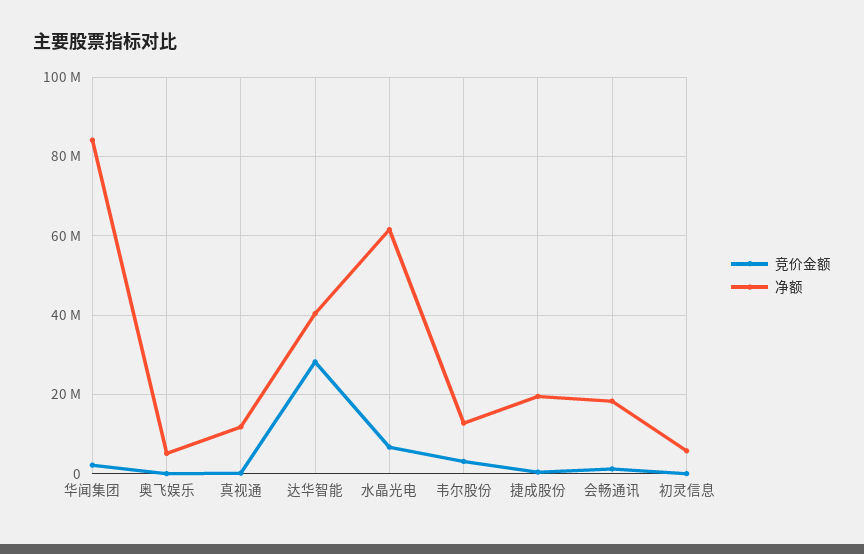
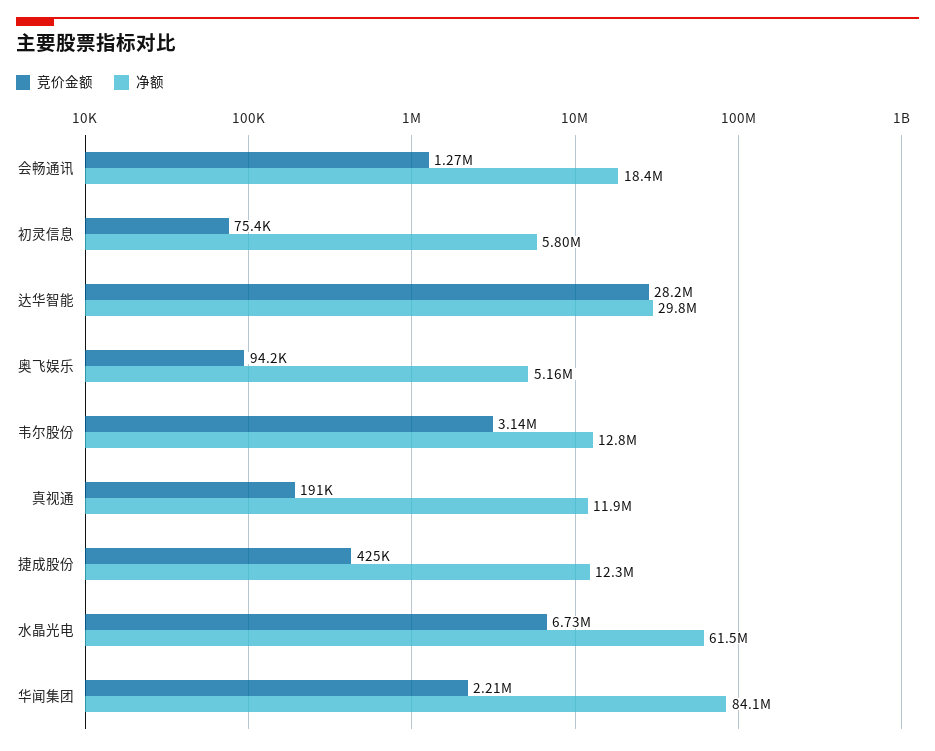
  {
    "竞价金额": {
      "华闻集团": 2210000,
      "奥飞娱乐": 94200,
      "真视通": 191000,
      "达华智能": 28200000,
      "水晶光电": 6730000,
      "韦尔股份": 3140000,
      "捷成股份": 425000,
      "会畅通讯": 1270000,
      "初灵信息": 75400
    },
    "净额": {
      "华闻集团": 84100000,
      "奥飞娱乐": 5160000,
      "真视通": 11900000,
-     "达华智能": 40000000,
+     "达华智能": 29800000,
      "水晶光电": 61500000,
      "韦尔股份": 12800000,
-     "捷成股份": 20000000,
+     "捷成股份": 12300000,
      "会畅通讯": 18400000,
      "初灵信息": 5800000
    }
  }

